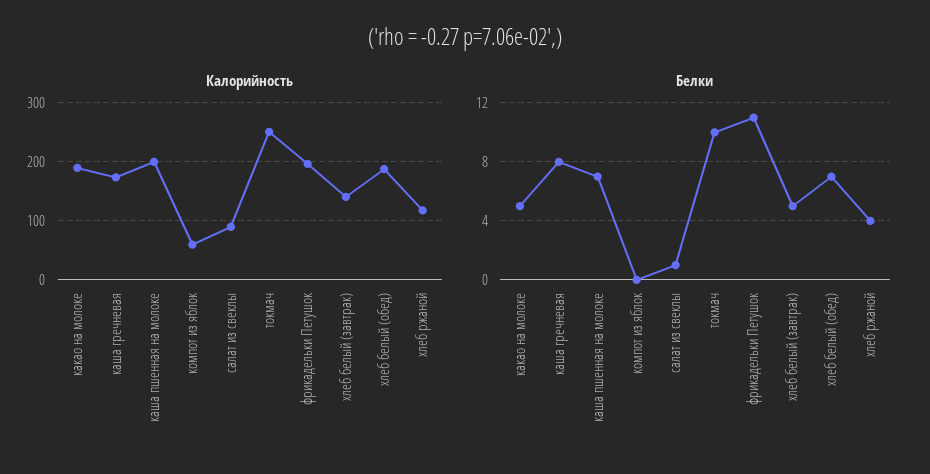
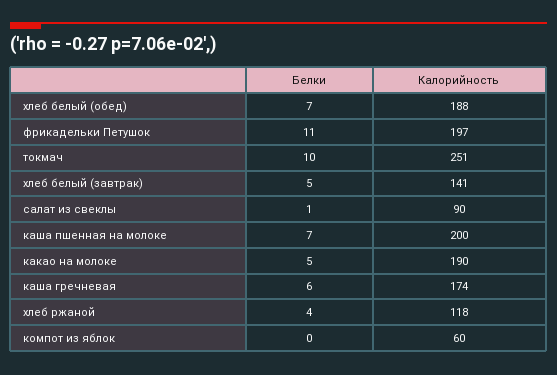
  {
    "Калорийность": {
      "какао на молоке": 190,
      "каша гречневая": 174,
      "каша пшенная на молоке": 200,
      "компот из яблок": 60,
      "салат из свеклы": 90,
      "токмач": 251,
      "фрикадельки Петушок": 197,
      "хлеб белый (завтрак)": 141,
      "хлеб белый (обед)": 188,
      "хлеб ржаной": 118
    },
    "Белки": {
      "какао на молоке": 5,
-     "каша гречневая": 8,
+     "каша гречневая": 6,
      "каша пшенная на молоке": 7,
      "компот из яблок": 0,
      "салат из свеклы": 1,
      "токмач": 10,
      "фрикадельки Петушок": 11,
      "хлеб белый (завтрак)": 5,
      "хлеб белый (обед)": 7,
      "хлеб ржаной": 4
    }
  }

